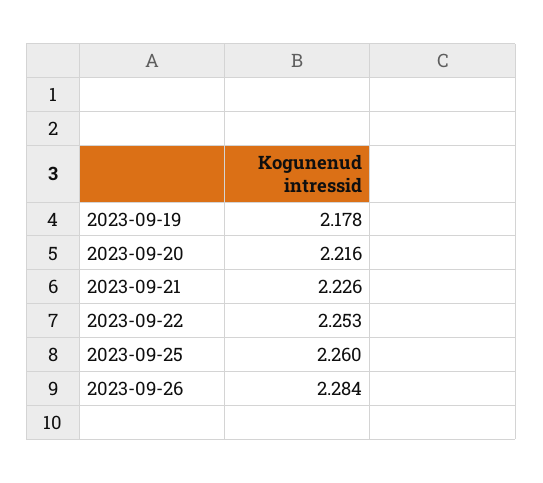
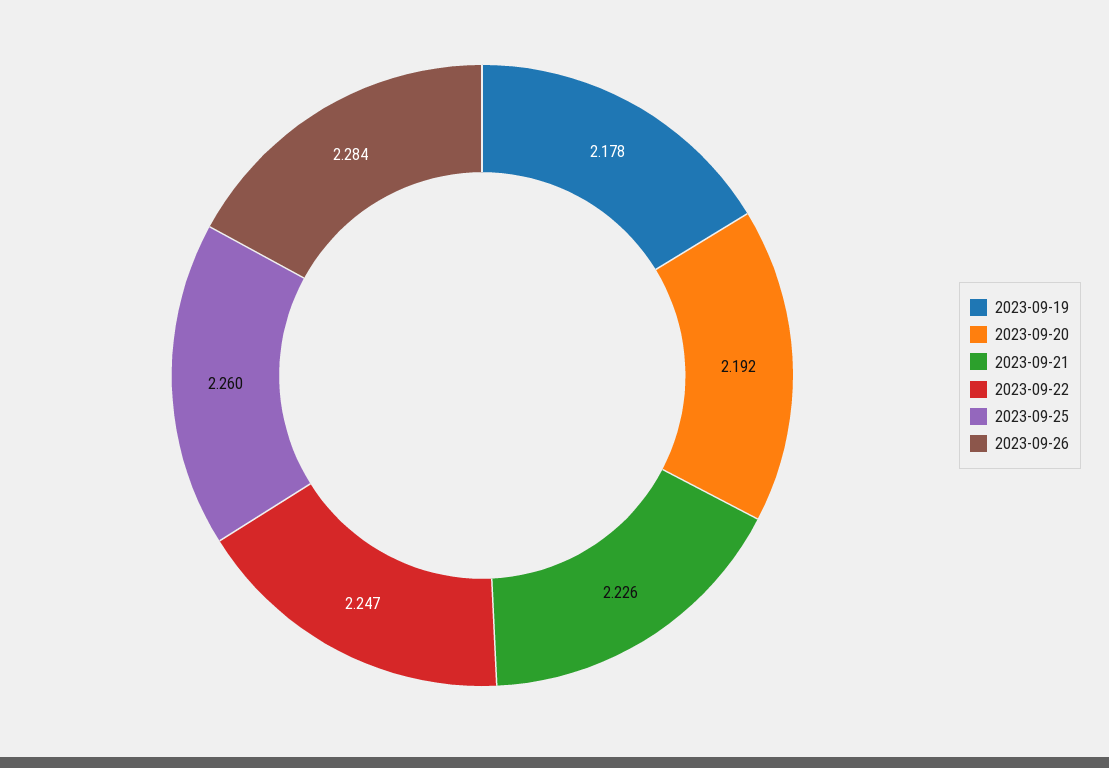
  {
    "2023-09-19": 2.178,
-   "2023-09-20": 2.216,
+   "2023-09-20": 2.192,
    "2023-09-21": 2.226,
-   "2023-09-22": 2.253,
+   "2023-09-22": 2.247,
    "2023-09-25": 2.26,
    "2023-09-26": 2.284
  }

